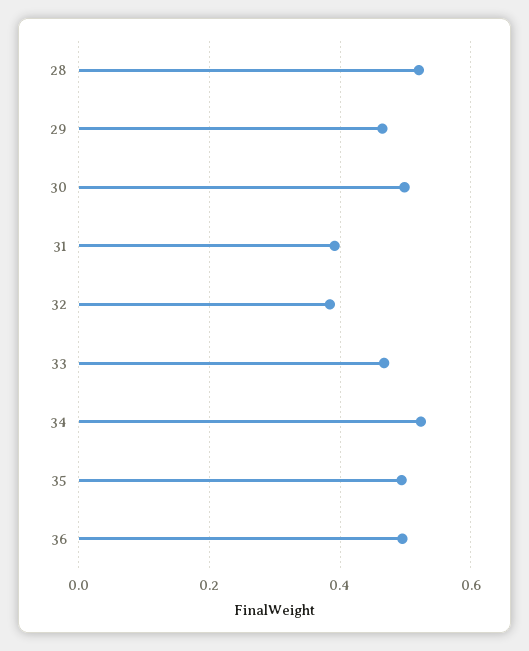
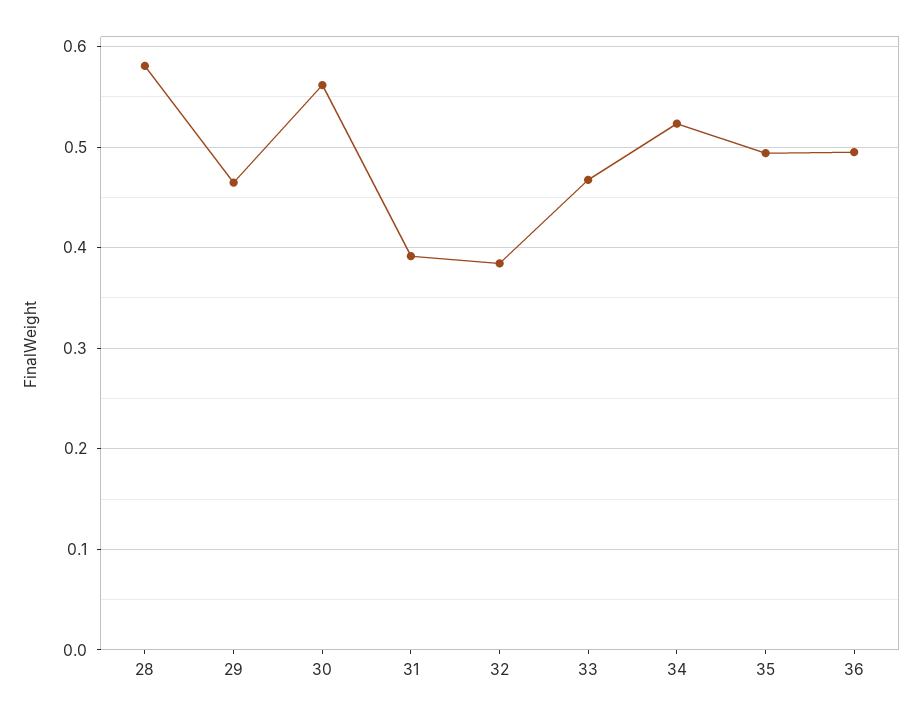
  {
-   "28": 0.52,
+   "28": 0.58,
    "29": 0.46,
-   "30": 0.5,
+   "30": 0.56,
    "31": 0.39,
    "32": 0.38,
    "33": 0.47,
    "34": 0.52,
    "35": 0.49,
    "36": 0.5
  }

